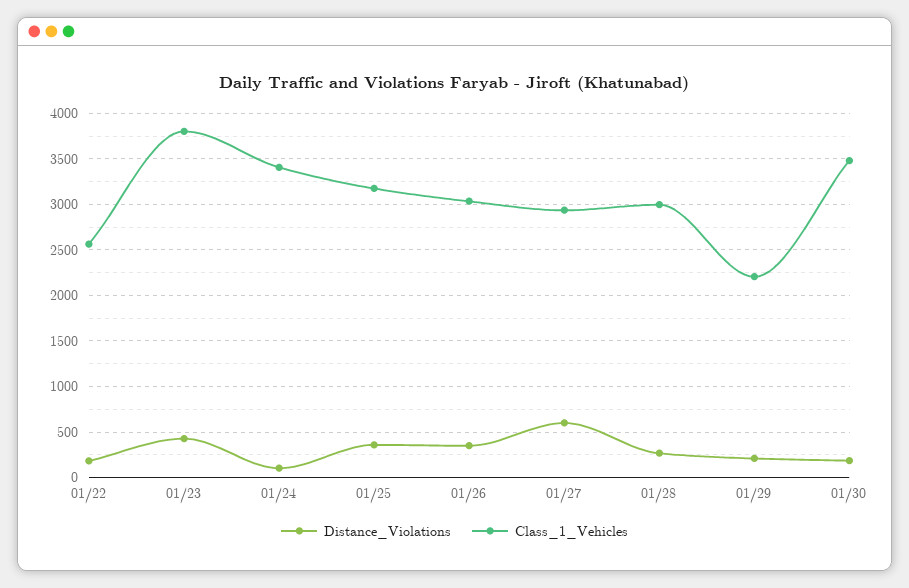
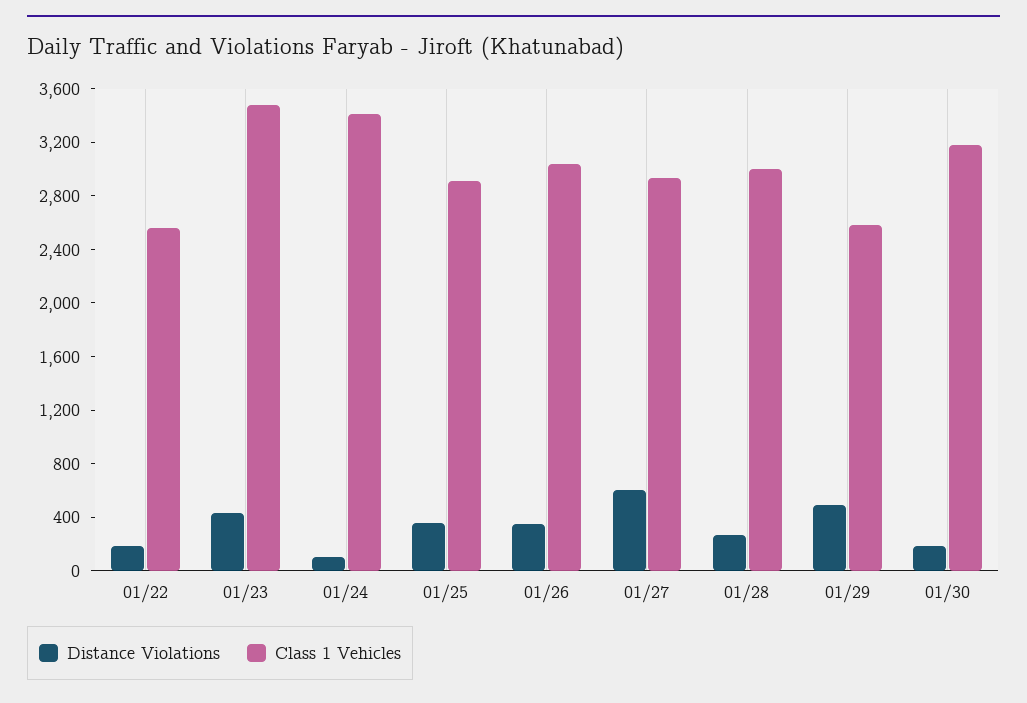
  {
    "Distance_Violations": {
      "01/22": 200,
      "01/23": 400,
      "01/24": 100,
      "01/25": 400,
      "01/26": 400,
      "01/27": 600,
      "01/28": 300,
-     "01/29": 200,
+     "01/29": 500,
      "01/30": 200
    },
    "Class_1_Vehicles": {
      "01/22": 2600,
-     "01/23": 3800,
+     "01/23": 3500,
      "01/24": 3400,
-     "01/25": 3200,
+     "01/25": 2900,
      "01/26": 3000,
      "01/27": 2900,
      "01/28": 3000,
-     "01/29": 2200,
+     "01/29": 2600,
-     "01/30": 3500
+     "01/30": 3200
    }
  }

